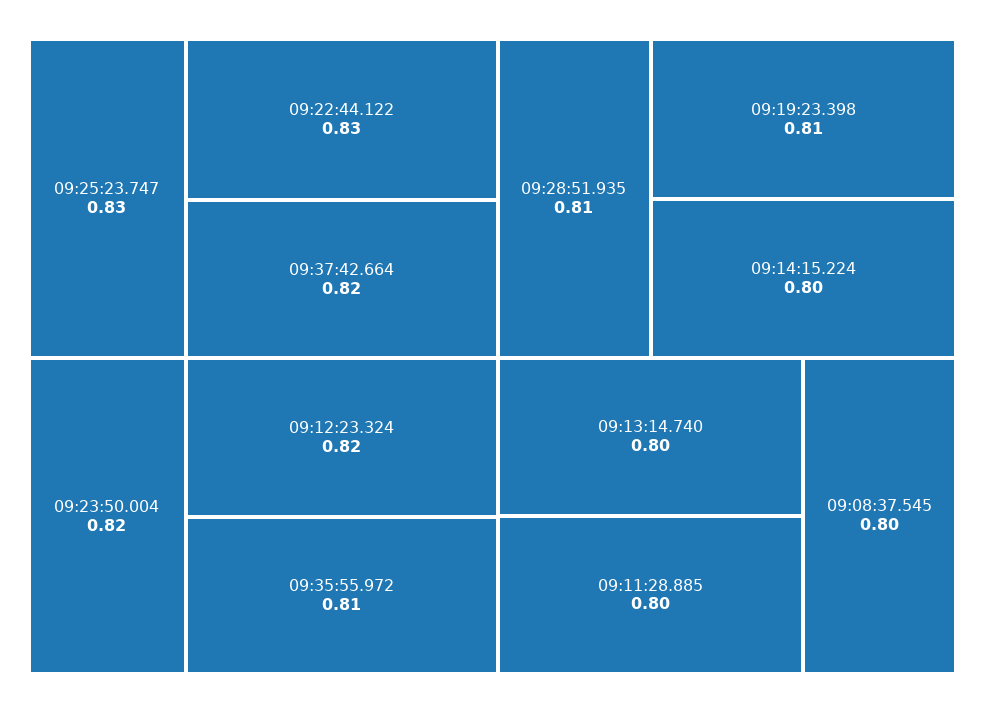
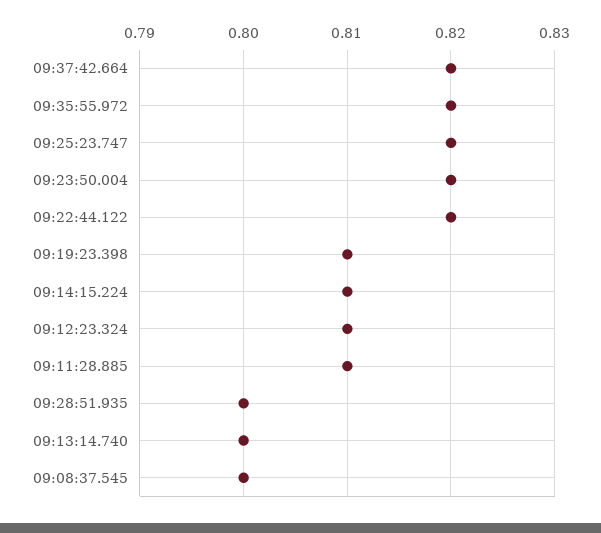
  {
-   "09:25:23.747": 0.83,
+   "09:25:23.747": 0.82,
-   "09:22:44.122": 0.83,
+   "09:22:44.122": 0.82,
    "09:37:42.664": 0.82,
    "09:23:50.004": 0.82,
-   "09:12:23.324": 0.82,
+   "09:12:23.324": 0.81,
-   "09:35:55.972": 0.81,
+   "09:35:55.972": 0.82,
-   "09:28:51.935": 0.81,
+   "09:28:51.935": 0.8,
    "09:19:23.398": 0.81,
-   "09:14:15.224": 0.8,
+   "09:14:15.224": 0.81,
    "09:13:14.740": 0.8,
-   "09:11:28.885": 0.8,
+   "09:11:28.885": 0.81,
    "09:08:37.545": 0.8
  }

